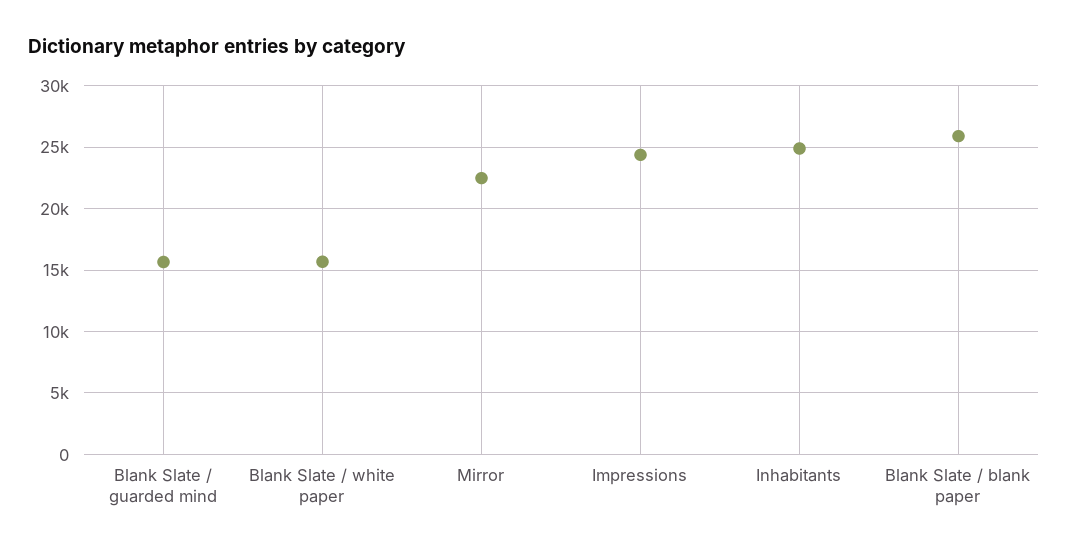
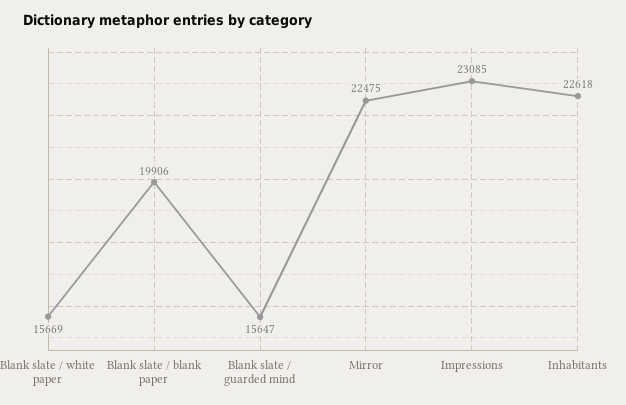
  {
    "Blank Slate / guarded mind": 15647,
    "Blank Slate / white paper": 15669,
    "Mirror": 22475,
-   "Impressions": 24500,
+   "Impressions": 23085,
-   "Inhabitants": 25000,
+   "Inhabitants": 22618,
-   "Blank Slate / blank paper": 26000
+   "Blank Slate / blank paper": 19906
  }

